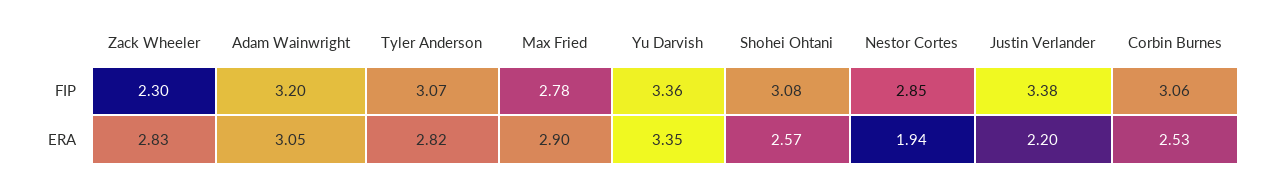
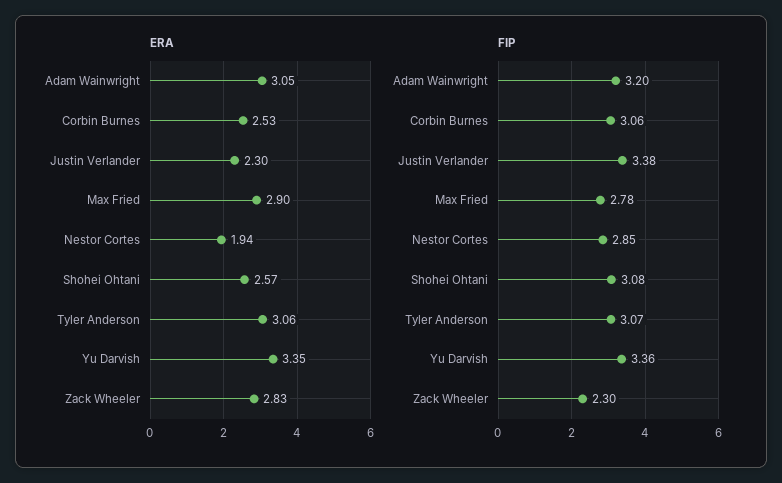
  {
    "FIP": {
      "Zack Wheeler": 2.3,
      "Adam Wainwright": 3.2,
      "Tyler Anderson": 3.07,
      "Max Fried": 2.78,
      "Yu Darvish": 3.36,
      "Shohei Ohtani": 3.08,
      "Nestor Cortes": 2.85,
      "Justin Verlander": 3.38,
      "Corbin Burnes": 3.06
    },
    "ERA": {
      "Zack Wheeler": 2.83,
      "Adam Wainwright": 3.05,
-     "Tyler Anderson": 2.82,
+     "Tyler Anderson": 3.06,
      "Max Fried": 2.9,
      "Yu Darvish": 3.35,
      "Shohei Ohtani": 2.57,
      "Nestor Cortes": 1.94,
-     "Justin Verlander": 2.2,
+     "Justin Verlander": 2.3,
      "Corbin Burnes": 2.53
    }
  }

